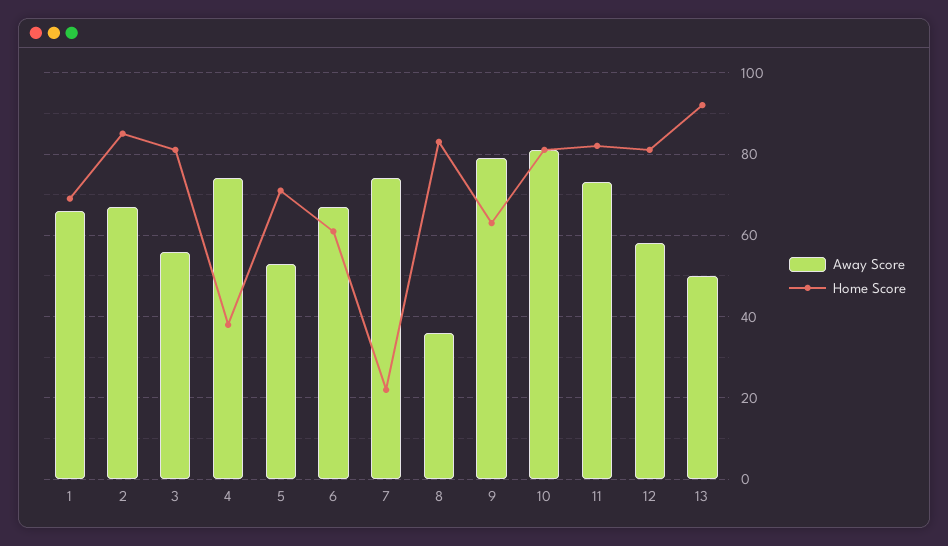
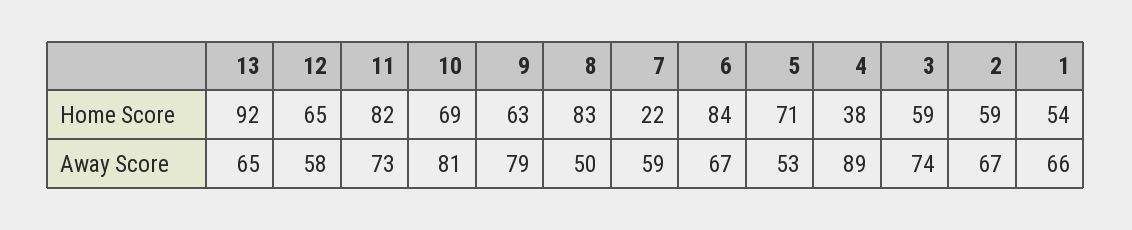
  {
    "Away Score": {
      "1": 66,
      "2": 67,
-     "3": 55,
+     "3": 74,
-     "4": 75,
+     "4": 89,
      "5": 53,
      "6": 67,
-     "7": 75,
+     "7": 59,
-     "8": 35,
+     "8": 50,
      "9": 79,
      "10": 81,
      "11": 73,
      "12": 58,
-     "13": 50
+     "13": 65
    },
    "Home Score": {
-     "1": 70,
+     "1": 54,
-     "2": 85,
+     "2": 59,
-     "3": 80,
+     "3": 59,
      "4": 38,
      "5": 71,
-     "6": 60,
+     "6": 84,
      "7": 22,
      "8": 83,
      "9": 63,
-     "10": 80,
+     "10": 69,
      "11": 82,
-     "12": 80,
+     "12": 65,
      "13": 92
    }
  }

